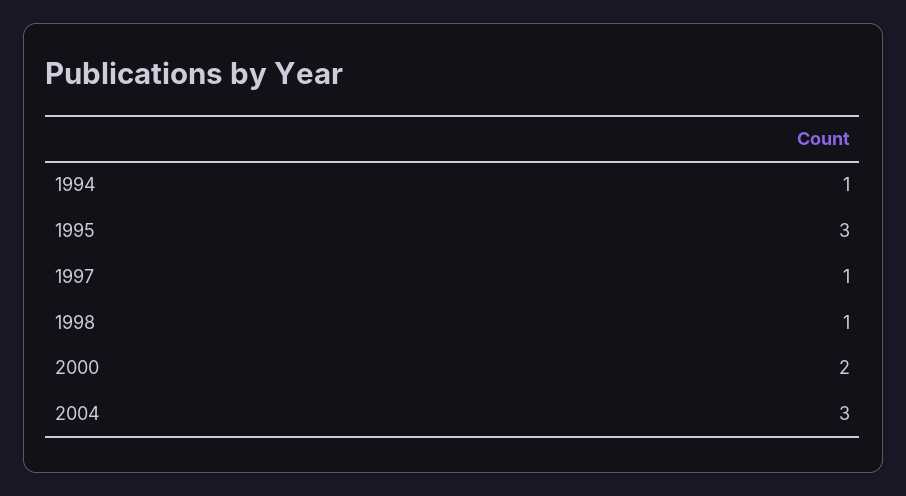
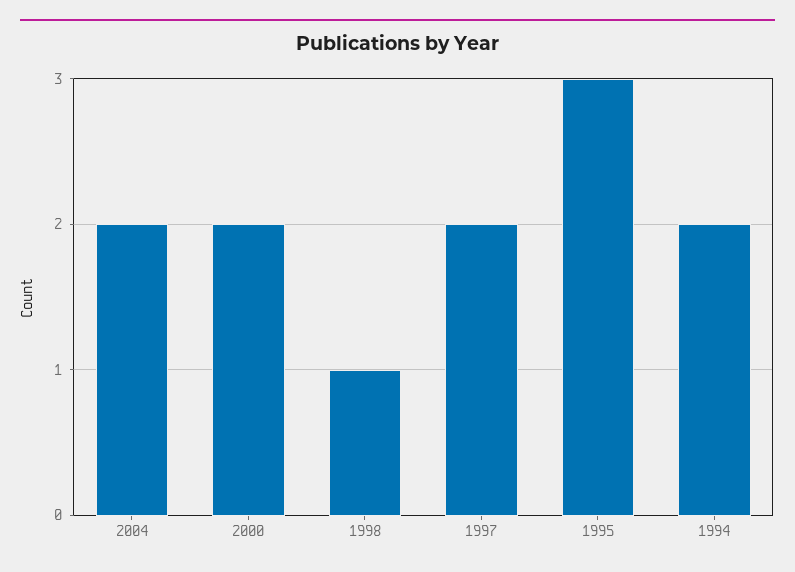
  {
-   "1994": 1,
+   "1994": 2,
    "1995": 3,
-   "1997": 1,
+   "1997": 2,
    "1998": 1,
    "2000": 2,
-   "2004": 3
+   "2004": 2
  }

